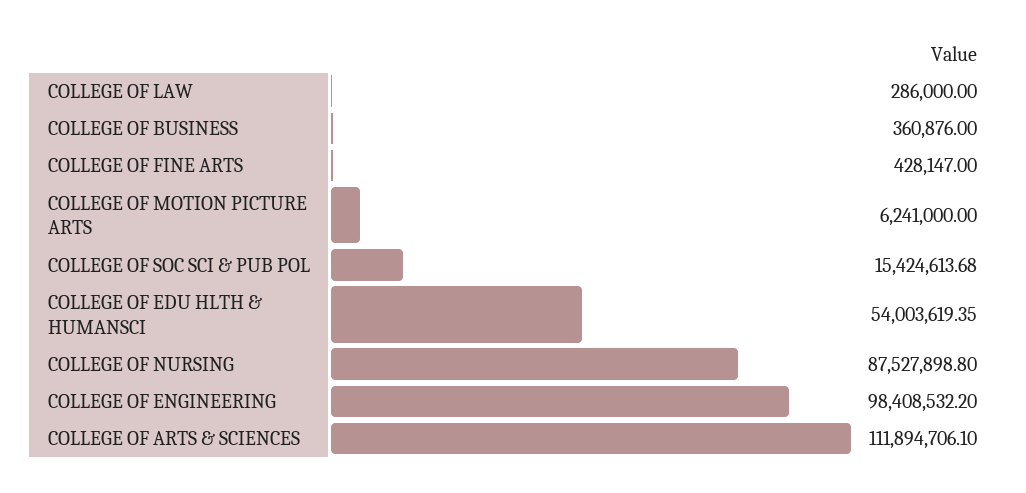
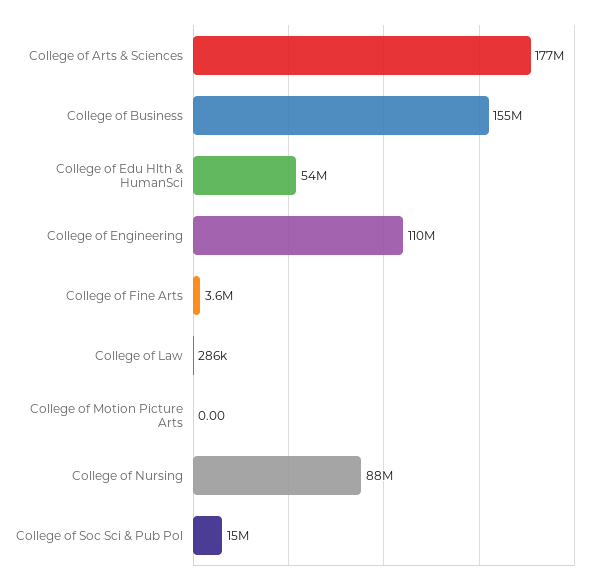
  {
    "COLLEGE OF LAW": 286000,
-   "COLLEGE OF BUSINESS": 360876,
+   "COLLEGE OF BUSINESS": 155000000,
-   "COLLEGE OF FINE ARTS": 428147,
+   "COLLEGE OF FINE ARTS": 3600000,
-   "COLLEGE OF MOTION PICTURE ARTS": 6241000,
+   "COLLEGE OF MOTION PICTURE ARTS": 0,
    "COLLEGE OF SOC SCI & PUB POL": 15424613.68,
    "COLLEGE OF EDU HLTH & HUMANSCI": 54003619.35,
    "COLLEGE OF NURSING": 87527898.8,
-   "COLLEGE OF ENGINEERING": 98408532.2,
+   "COLLEGE OF ENGINEERING": 110000000,
-   "COLLEGE OF ARTS & SCIENCES": 111894706.1
+   "COLLEGE OF ARTS & SCIENCES": 177000000
  }

